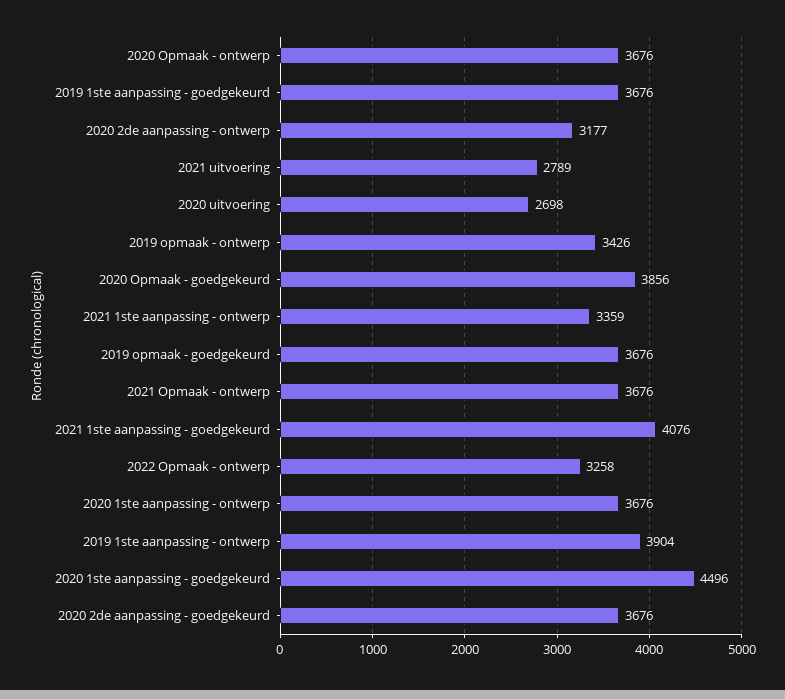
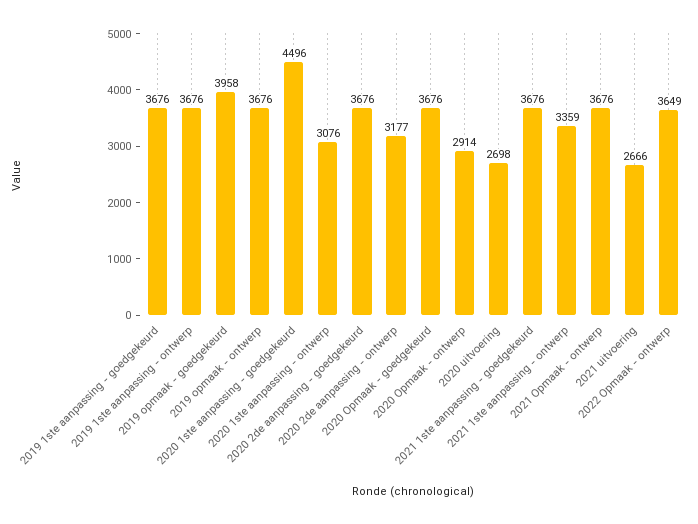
  {
-   "2020 Opmaak - ontwerp": 3676,
+   "2020 Opmaak - ontwerp": 2914,
    "2019 1ste aanpassing - goedgekeurd": 3676,
    "2020 2de aanpassing - ontwerp": 3177,
-   "2021 uitvoering": 2789,
+   "2021 uitvoering": 2666,
    "2020 uitvoering": 2698,
-   "2019 opmaak - ontwerp": 3426,
+   "2019 opmaak - ontwerp": 3676,
-   "2020 Opmaak - goedgekeurd": 3856,
+   "2020 Opmaak - goedgekeurd": 3676,
    "2021 1ste aanpassing - ontwerp": 3359,
-   "2019 opmaak - goedgekeurd": 3676,
+   "2019 opmaak - goedgekeurd": 3958,
    "2021 Opmaak - ontwerp": 3676,
-   "2021 1ste aanpassing - goedgekeurd": 4076,
+   "2021 1ste aanpassing - goedgekeurd": 3676,
-   "2022 Opmaak - ontwerp": 3258,
+   "2022 Opmaak - ontwerp": 3649,
-   "2020 1ste aanpassing - ontwerp": 3676,
+   "2020 1ste aanpassing - ontwerp": 3076,
-   "2019 1ste aanpassing - ontwerp": 3904,
+   "2019 1ste aanpassing - ontwerp": 3676,
    "2020 1ste aanpassing - goedgekeurd": 4496,
    "2020 2de aanpassing - goedgekeurd": 3676
  }

